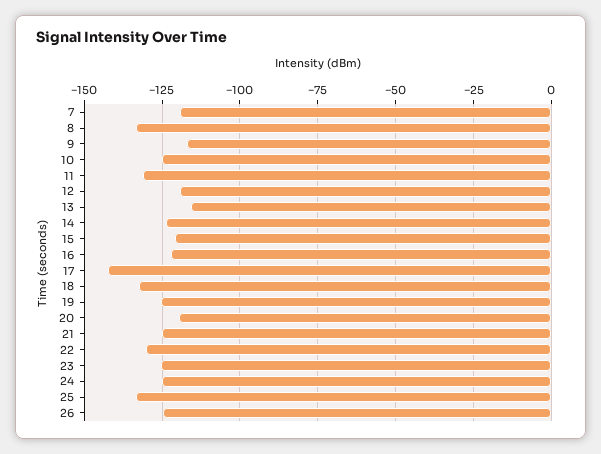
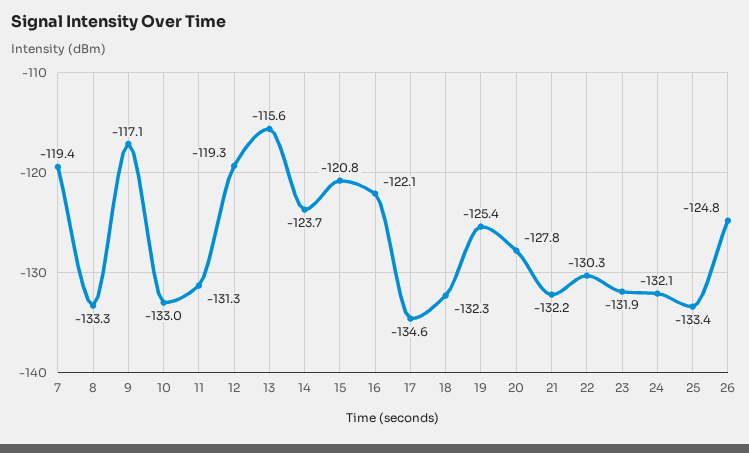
  {
    "7": -119.4,
    "8": -133.3,
    "9": -117.1,
-   "10": -125,
+   "10": -133,
    "11": -131.3,
    "12": -119.3,
    "13": -115.6,
    "14": -123.7,
    "15": -120.8,
    "16": -122.1,
-   "17": -142.5,
+   "17": -134.6,
    "18": -132.3,
    "19": -125.4,
-   "20": -120,
+   "20": -127.8,
-   "21": -125,
+   "21": -132.2,
    "22": -130.3,
-   "23": -125,
+   "23": -131.9,
-   "24": -125,
+   "24": -132.1,
    "25": -133.4,
    "26": -124.8
  }

